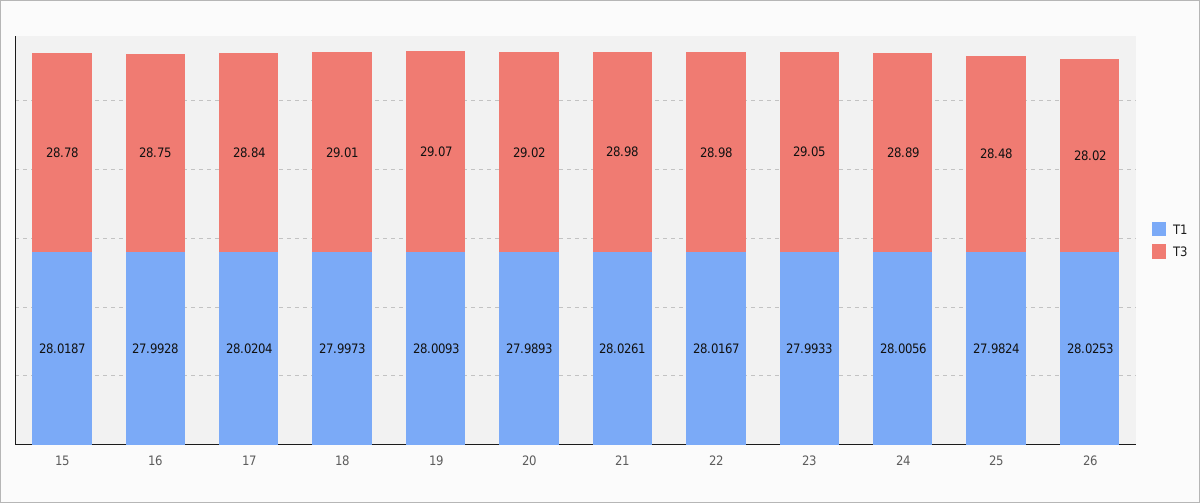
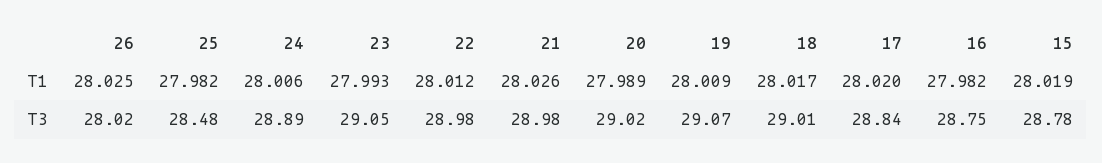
  {
    "T1": {
      "15": 28.0187,
-     "16": 27.9928,
+     "16": 27.982,
      "17": 28.0204,
-     "18": 27.9973,
+     "18": 28.017,
      "19": 28.0093,
      "20": 27.9893,
      "21": 28.0261,
-     "22": 28.0167,
+     "22": 28.012,
      "23": 27.9933,
      "24": 28.0056,
      "25": 27.9824,
      "26": 28.0253
    },
    "T3": {
      "15": 28.78,
      "16": 28.75,
      "17": 28.84,
      "18": 29.01,
      "19": 29.07,
      "20": 29.02,
      "21": 28.98,
      "22": 28.98,
      "23": 29.05,
      "24": 28.89,
      "25": 28.48,
      "26": 28.02
    }
  }

